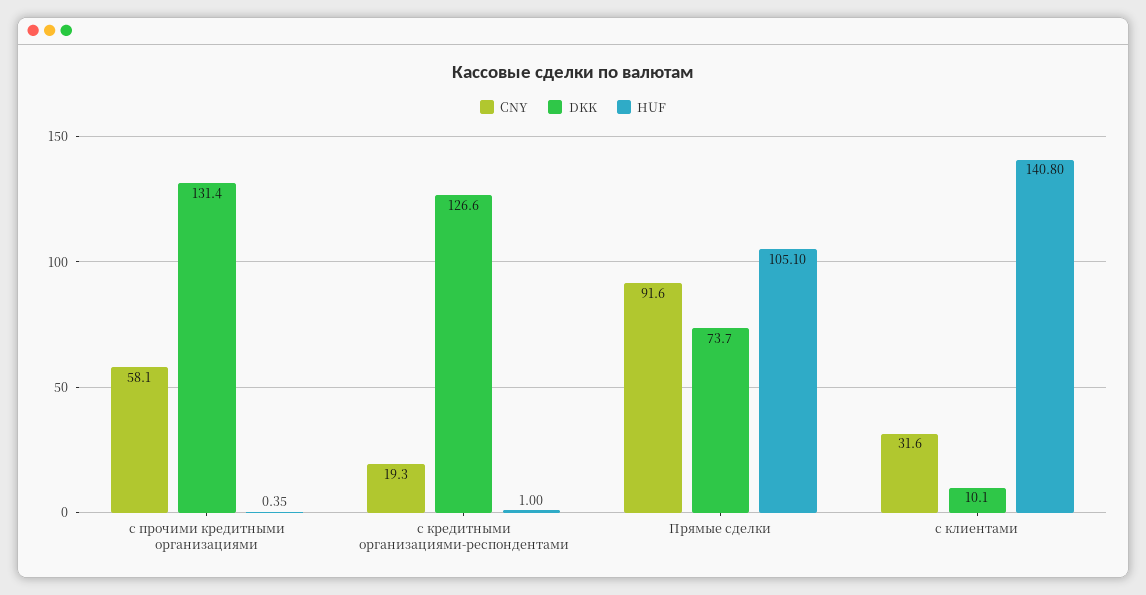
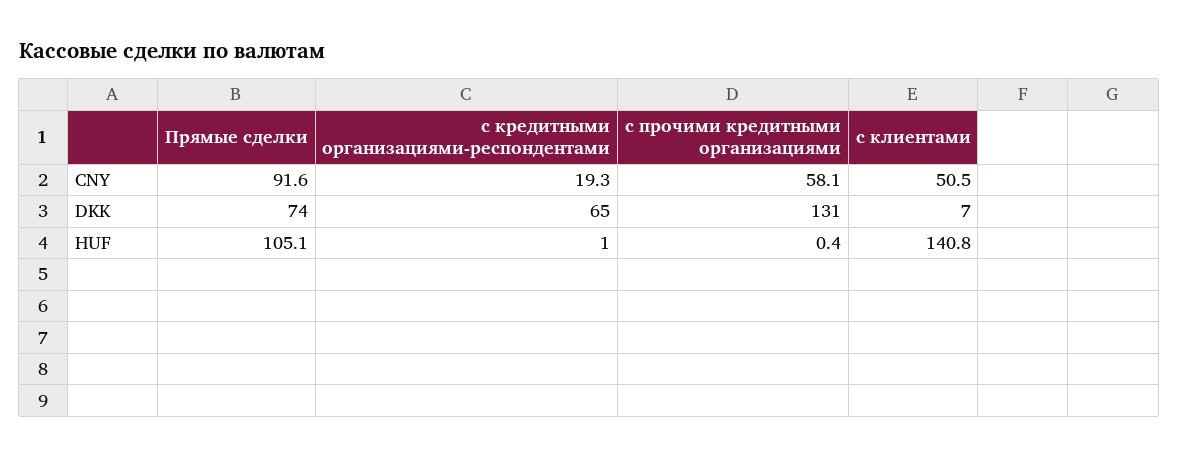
  {
    "CNY": {
      "с прочими кредитными организациями": 58.1,
      "с кредитными организациями-респондентами": 19.3,
      "Прямые сделки": 91.6,
-     "с клиентами": 31.6
+     "с клиентами": 50.5
    },
    "DKK": {
      "с прочими кредитными организациями": 131.4,
-     "с кредитными организациями-респондентами": 126.6,
+     "с кредитными организациями-респондентами": 65,
      "Прямые сделки": 73.7,
-     "с клиентами": 10.1
+     "с клиентами": 7
    },
    "HUF": {
      "с прочими кредитными организациями": 0.35,
      "с кредитными организациями-респондентами": 1,
      "Прямые сделки": 105.1,
      "с клиентами": 140.8
    }
  }

